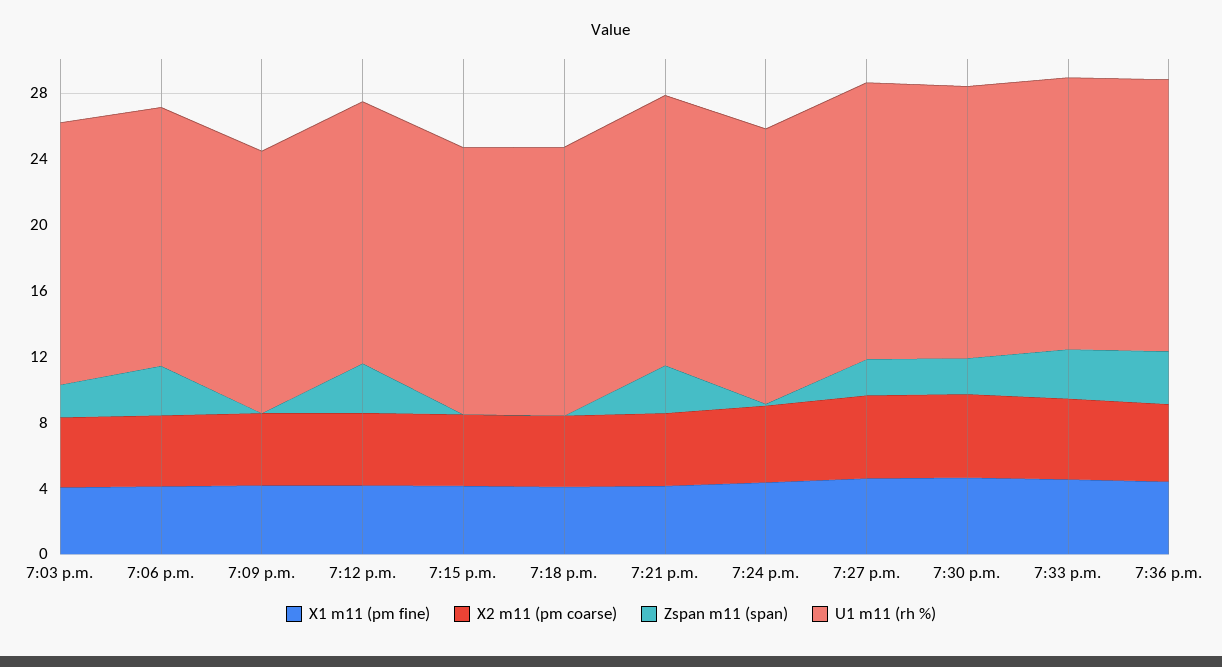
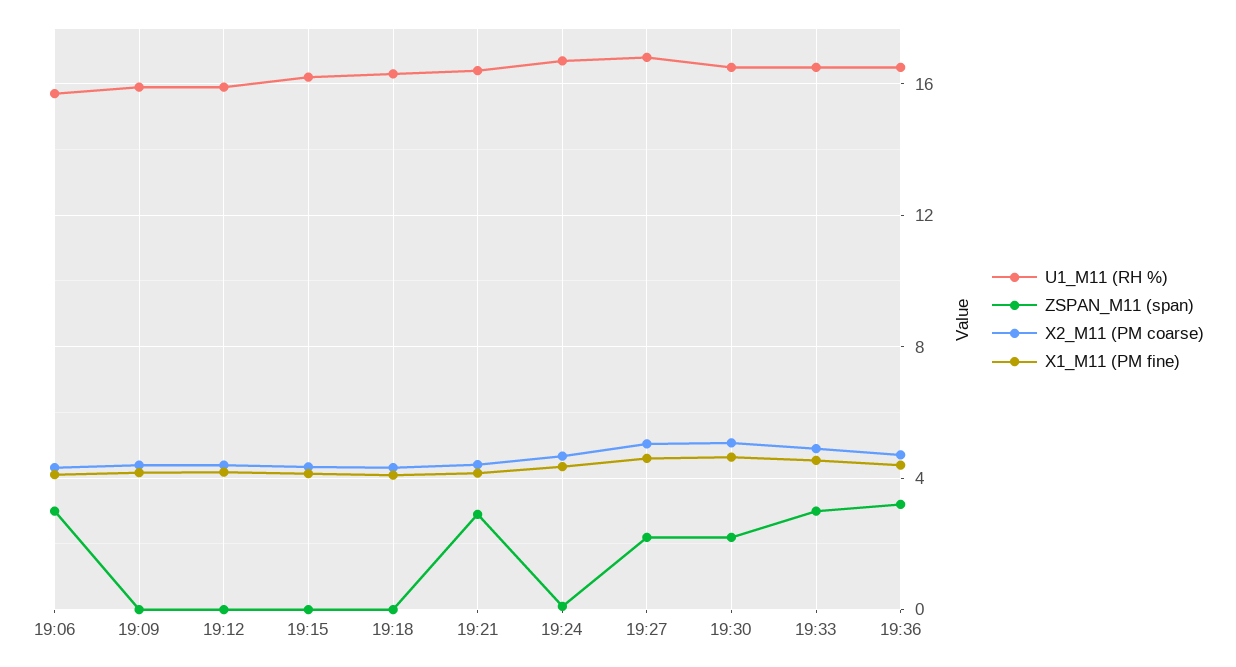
  {
    "X1 m11 (pm fine)": {
-     "7:03 p.m.": 4,
      "7:06 p.m.": 4,
      "7:09 p.m.": 4,
      "7:12 p.m.": 4,
      "7:15 p.m.": 4,
      "7:18 p.m.": 4,
      "7:21 p.m.": 4,
      "7:24 p.m.": 4.5,
      "7:27 p.m.": 4.5,
      "7:30 p.m.": 4.5,
      "7:33 p.m.": 4.5,
      "7:36 p.m.": 4.5
    },
    "X2 m11 (pm coarse)": {
-     "7:03 p.m.": 4,
      "7:06 p.m.": 4.5,
      "7:09 p.m.": 4.5,
      "7:12 p.m.": 4.5,
      "7:15 p.m.": 4.5,
      "7:18 p.m.": 4.5,
      "7:21 p.m.": 4.5,
      "7:24 p.m.": 4.5,
      "7:27 p.m.": 5,
      "7:30 p.m.": 5,
      "7:33 p.m.": 5,
      "7:36 p.m.": 4.5
    },
    "Zspan m11 (span)": {
-     "7:03 p.m.": 2,
      "7:06 p.m.": 3,
      "7:09 p.m.": 0,
-     "7:12 p.m.": 3,
+     "7:12 p.m.": 0,
      "7:15 p.m.": 0,
      "7:18 p.m.": 0,
      "7:21 p.m.": 3,
      "7:24 p.m.": 0,
      "7:27 p.m.": 2,
      "7:30 p.m.": 2,
      "7:33 p.m.": 3,
      "7:36 p.m.": 3
    },
    "U1 m11 (rh %)": {
-     "7:03 p.m.": 16,
      "7:06 p.m.": 15.5,
      "7:09 p.m.": 16,
      "7:12 p.m.": 16,
      "7:15 p.m.": 16,
      "7:18 p.m.": 16.5,
      "7:21 p.m.": 16.5,
      "7:24 p.m.": 16.5,
      "7:27 p.m.": 17,
      "7:30 p.m.": 16.5,
      "7:33 p.m.": 16.5,
      "7:36 p.m.": 16.5
    }
  }

